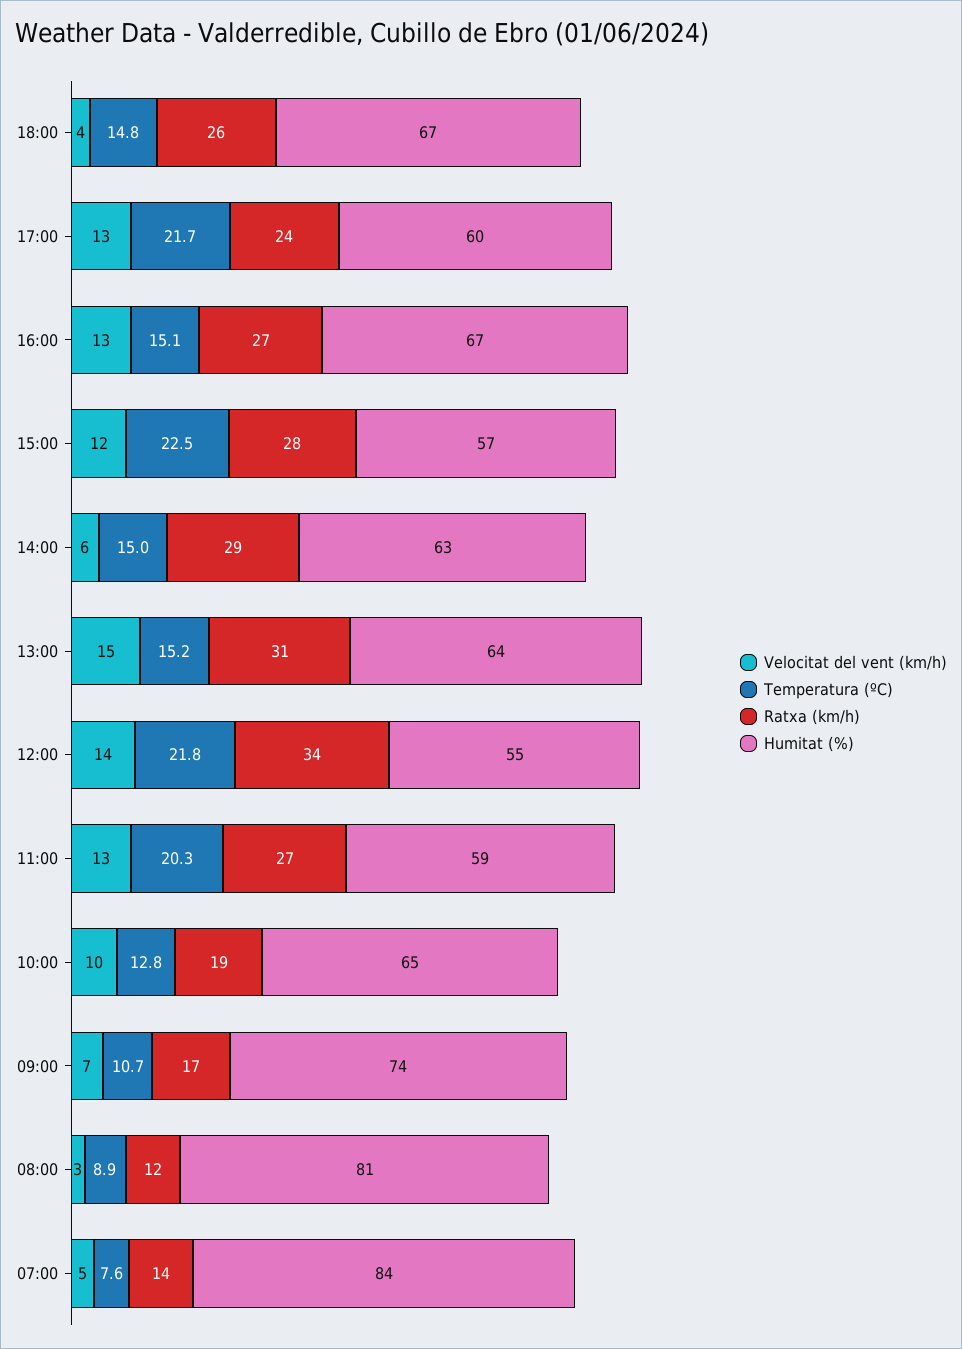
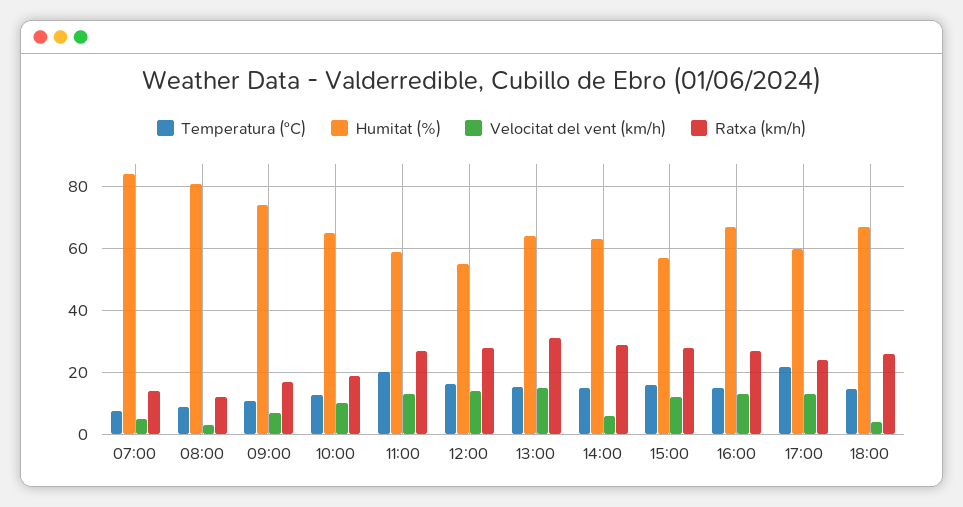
  {
    "Velocitat del vent (km/h)": {
      "18:00": 4,
      "17:00": 13,
      "16:00": 13,
      "15:00": 12,
      "14:00": 6,
      "13:00": 15,
      "12:00": 14,
      "11:00": 13,
      "10:00": 10,
      "09:00": 7,
      "08:00": 3,
      "07:00": 5
    },
    "Temperatura (ºC)": {
      "18:00": 14.8,
      "17:00": 21.7,
      "16:00": 15.1,
-     "15:00": 22.5,
+     "15:00": 16,
      "14:00": 15,
      "13:00": 15.2,
-     "12:00": 21.8,
+     "12:00": 16,
      "11:00": 20.3,
      "10:00": 12.8,
      "09:00": 10.7,
      "08:00": 8.9,
      "07:00": 7.6
    },
    "Ratxa (km/h)": {
      "18:00": 26,
      "17:00": 24,
      "16:00": 27,
      "15:00": 28,
      "14:00": 29,
      "13:00": 31,
-     "12:00": 34,
+     "12:00": 28,
      "11:00": 27,
      "10:00": 19,
      "09:00": 17,
      "08:00": 12,
      "07:00": 14
    },
    "Humitat (%)": {
      "18:00": 67,
      "17:00": 60,
      "16:00": 67,
      "15:00": 57,
      "14:00": 63,
      "13:00": 64,
      "12:00": 55,
      "11:00": 59,
      "10:00": 65,
      "09:00": 74,
      "08:00": 81,
      "07:00": 84
    }
  }

